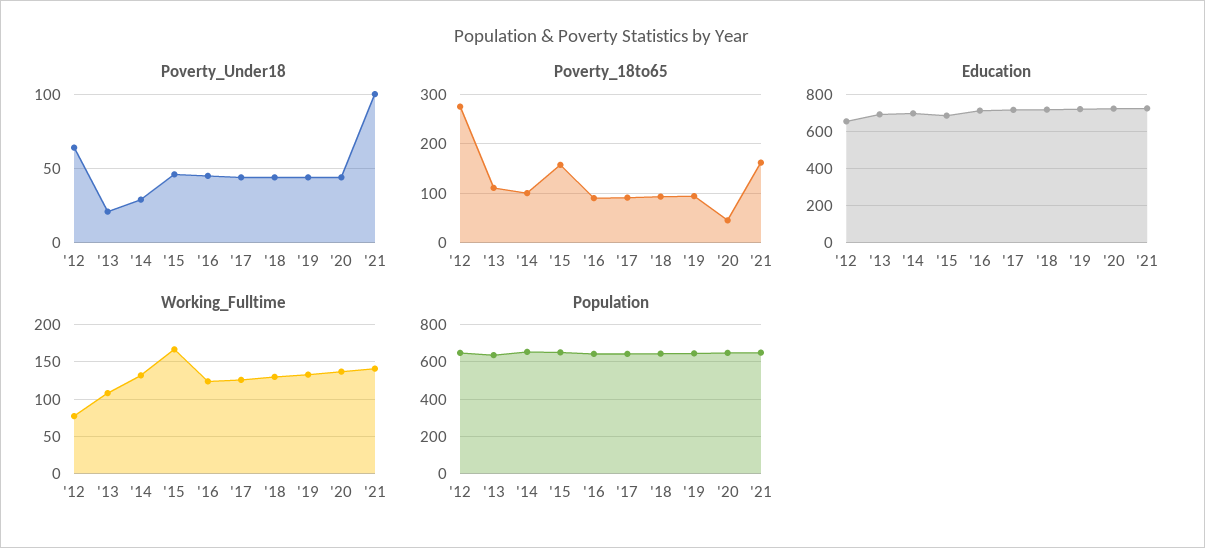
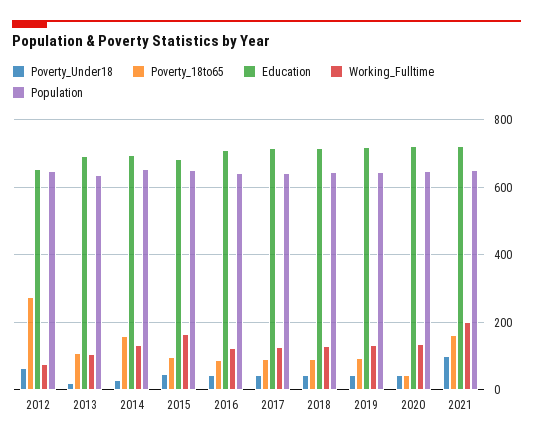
  {
    "Poverty_Under18": {
      "'12": 65,
      "'13": 20,
      "'14": 30,
      "'15": 45,
      "'16": 45,
      "'17": 45,
      "'18": 45,
      "'19": 45,
      "'20": 45,
      "'21": 100
    },
    "Poverty_18to65": {
      "'12": 280,
      "'13": 120,
-     "'14": 100,
+     "'14": 160,
-     "'15": 160,
+     "'15": 100,
      "'16": 100,
      "'17": 100,
      "'18": 100,
      "'19": 100,
      "'20": 40,
      "'21": 160
    },
    "Education": {
      "'12": 660,
      "'13": 700,
      "'14": 700,
      "'15": 680,
      "'16": 720,
      "'17": 720,
      "'18": 720,
      "'19": 720,
      "'20": 720,
      "'21": 720
    },
    "Working_Fulltime": {
      "'12": 80,
      "'13": 110,
      "'14": 130,
      "'15": 170,
      "'16": 120,
      "'17": 130,
      "'18": 130,
      "'19": 130,
      "'20": 140,
-     "'21": 140
+     "'21": 200
    },
    "Population": {
      "'12": 640,
      "'13": 640,
      "'14": 660,
      "'15": 660,
      "'16": 640,
      "'17": 640,
      "'18": 640,
      "'19": 640,
      "'20": 640,
      "'21": 660
    }
  }

